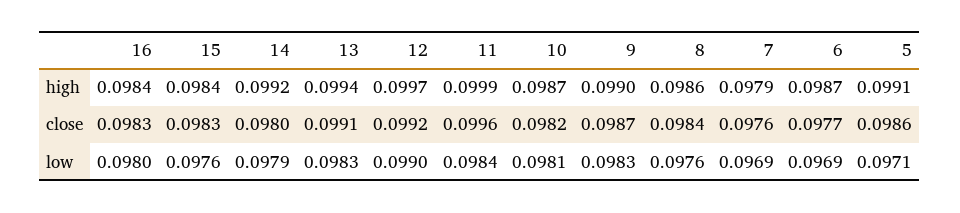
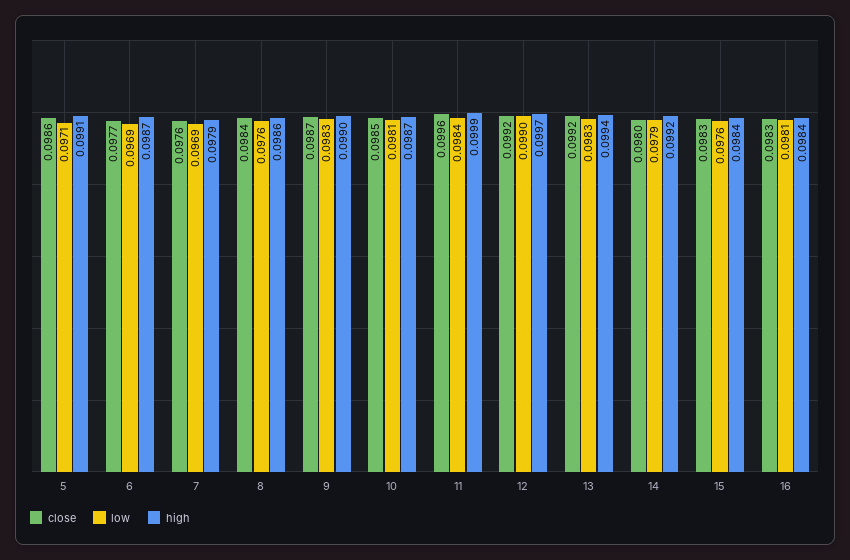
  {
    "high": {
      "16": 0.0984,
      "15": 0.0984,
      "14": 0.0992,
      "13": 0.0994,
      "12": 0.0997,
      "11": 0.0999,
      "10": 0.0987,
      "9": 0.099,
      "8": 0.0986,
      "7": 0.0979,
      "6": 0.0987,
      "5": 0.0991
    },
    "close": {
      "16": 0.0983,
      "15": 0.0983,
      "14": 0.098,
-     "13": 0.0991,
+     "13": 0.0992,
      "12": 0.0992,
      "11": 0.0996,
-     "10": 0.0982,
+     "10": 0.0985,
      "9": 0.0987,
      "8": 0.0984,
      "7": 0.0976,
      "6": 0.0977,
      "5": 0.0986
    },
    "low": {
-     "16": 0.098,
+     "16": 0.0981,
      "15": 0.0976,
      "14": 0.0979,
      "13": 0.0983,
      "12": 0.099,
      "11": 0.0984,
      "10": 0.0981,
      "9": 0.0983,
      "8": 0.0976,
      "7": 0.0969,
      "6": 0.0969,
      "5": 0.0971
    }
  }

